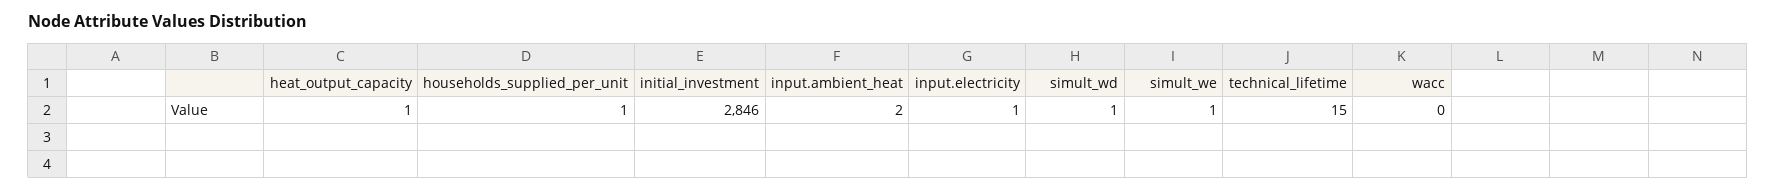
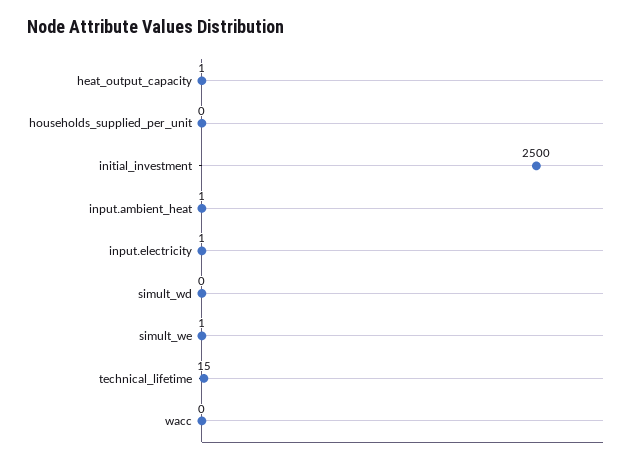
  {
    "heat_output_capacity": 1,
-   "households_supplied_per_unit": 1,
+   "households_supplied_per_unit": 0,
-   "initial_investment": 2846,
+   "initial_investment": 2500,
-   "input.ambient_heat": 2,
+   "input.ambient_heat": 1,
    "input.electricity": 1,
-   "simult_wd": 1,
+   "simult_wd": 0,
    "simult_we": 1,
    "technical_lifetime": 15,
    "wacc": 0
  }

